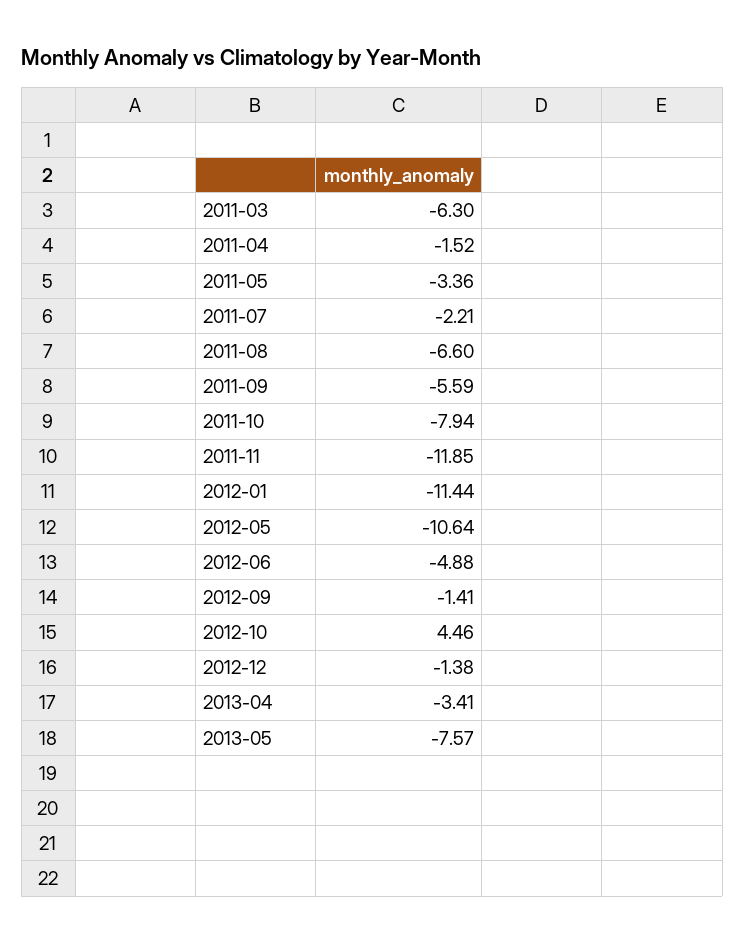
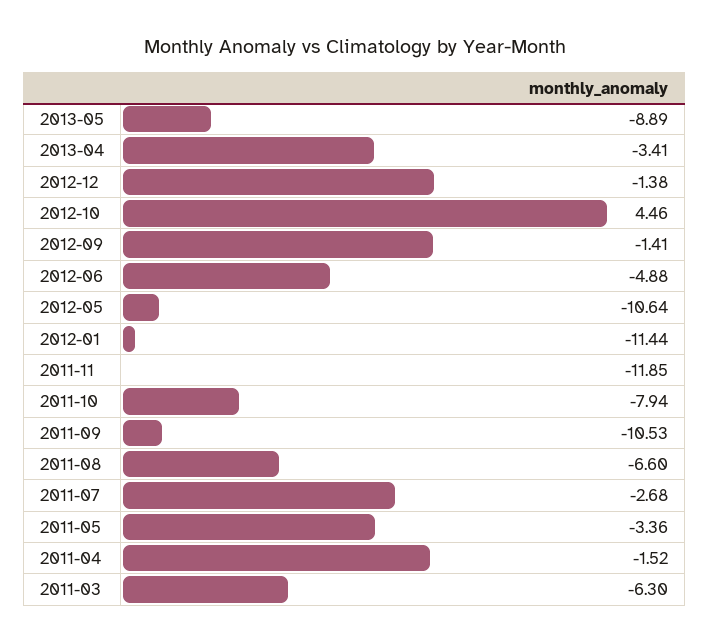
  {
    "2011-03": -6.3,
    "2011-04": -1.52,
    "2011-05": -3.36,
-   "2011-07": -2.21,
+   "2011-07": -2.68,
    "2011-08": -6.6,
-   "2011-09": -5.59,
+   "2011-09": -10.53,
    "2011-10": -7.94,
    "2011-11": -11.85,
    "2012-01": -11.44,
    "2012-05": -10.64,
    "2012-06": -4.88,
    "2012-09": -1.41,
    "2012-10": 4.46,
    "2012-12": -1.38,
    "2013-04": -3.41,
-   "2013-05": -7.57
+   "2013-05": -8.89
  }

